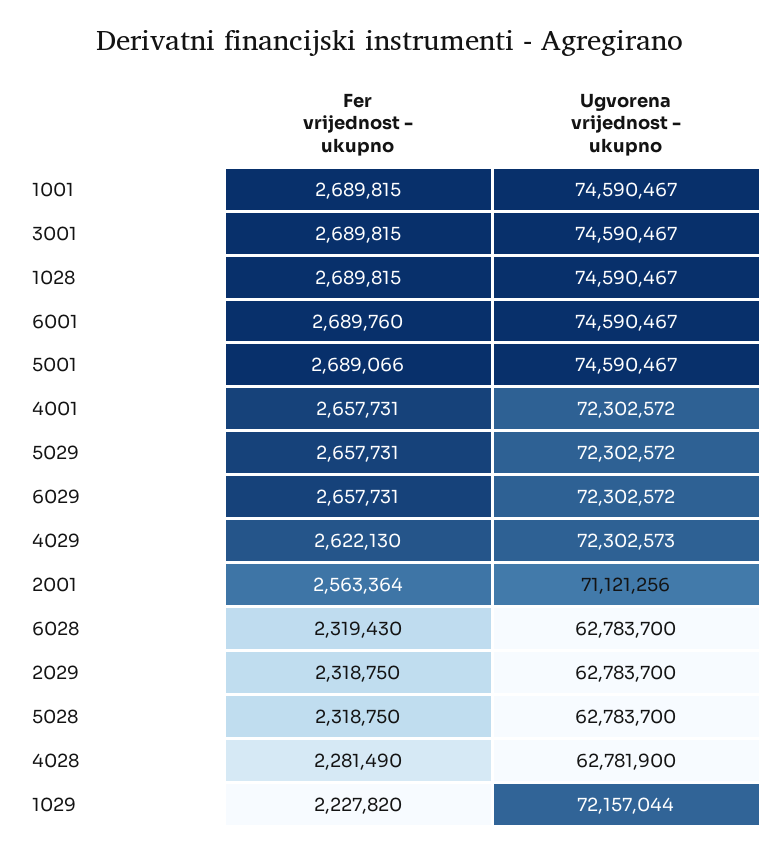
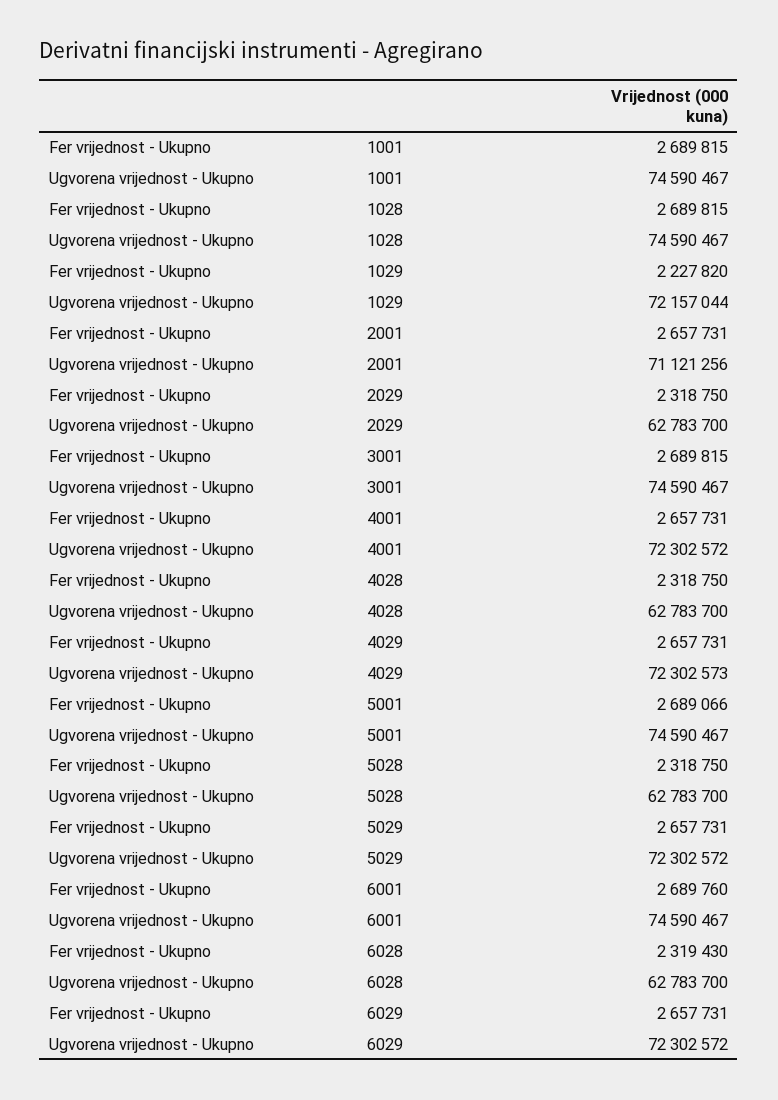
  {
    "Fer vrijednost - ukupno": {
      "1001": 2689815,
      "3001": 2689815,
      "1028": 2689815,
      "6001": 2689760,
      "5001": 2689066,
      "4001": 2657731,
      "5029": 2657731,
      "6029": 2657731,
-     "4029": 2622130,
+     "4029": 2657731,
-     "2001": 2563364,
+     "2001": 2657731,
      "6028": 2319430,
      "2029": 2318750,
      "5028": 2318750,
-     "4028": 2281490,
+     "4028": 2318750,
      "1029": 2227820
    },
    "Ugvorena vrijednost - ukupno": {
      "1001": 74590467,
      "3001": 74590467,
      "1028": 74590467,
      "6001": 74590467,
      "5001": 74590467,
      "4001": 72302572,
      "5029": 72302572,
      "6029": 72302572,
      "4029": 72302573,
      "2001": 71121256,
      "6028": 62783700,
      "2029": 62783700,
      "5028": 62783700,
-     "4028": 62781900,
+     "4028": 62783700,
      "1029": 72157044
    }
  }

